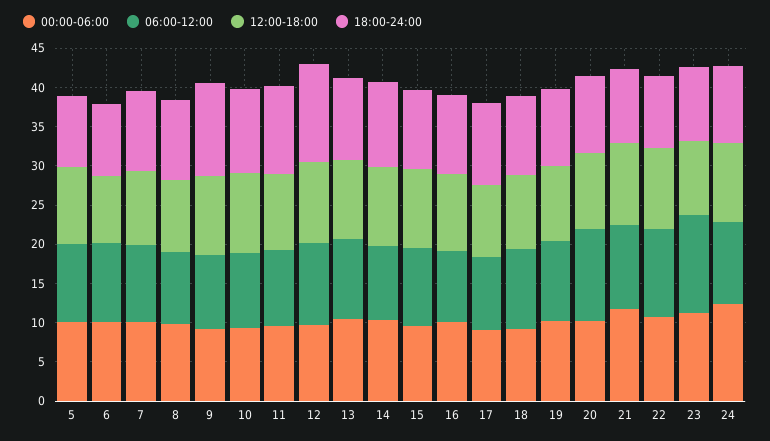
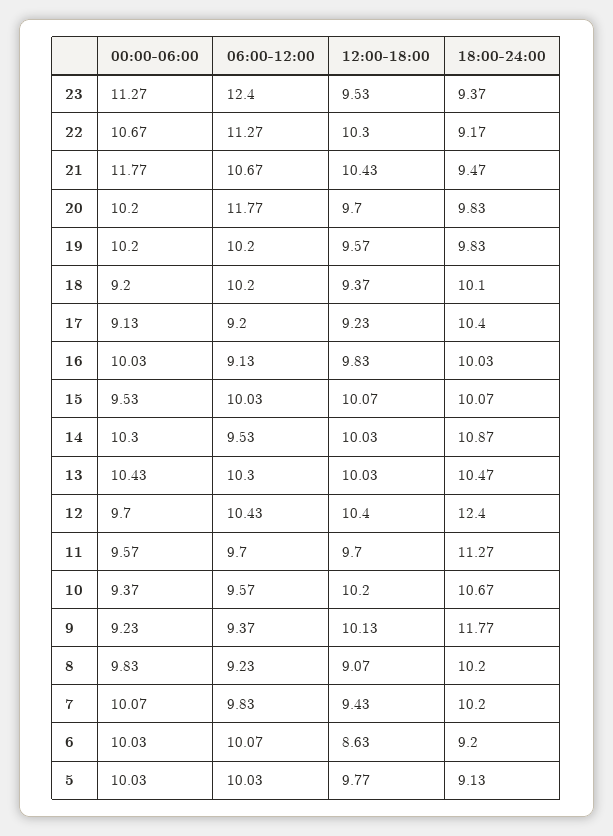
  {
    "00:00-06:00": {
      "5": 10.03,
      "6": 10.03,
      "7": 10.07,
      "8": 9.83,
      "9": 9.23,
      "10": 9.37,
      "11": 9.57,
      "12": 9.7,
      "13": 10.43,
      "14": 10.3,
      "15": 9.53,
      "16": 10.03,
      "17": 9.13,
      "18": 9.2,
      "19": 10.2,
      "20": 10.2,
      "21": 11.77,
      "22": 10.67,
-     "23": 11.27,
+     "23": 11.27
-     "24": 12.5
    },
    "06:00-12:00": {
      "5": 10.03,
      "6": 10.07,
      "7": 9.83,
      "8": 9.23,
      "9": 9.37,
      "10": 9.57,
      "11": 9.7,
      "12": 10.43,
      "13": 10.3,
      "14": 9.53,
      "15": 10.03,
      "16": 9.13,
      "17": 9.2,
      "18": 10.2,
      "19": 10.2,
      "20": 11.77,
      "21": 10.67,
      "22": 11.27,
-     "23": 12.4,
+     "23": 12.4
-     "24": 10
    },
    "12:00-18:00": {
      "5": 9.77,
      "6": 8.63,
      "7": 9.43,
      "8": 9.07,
      "9": 10.13,
      "10": 10.2,
      "11": 9.7,
      "12": 10.4,
      "13": 10.03,
      "14": 10.03,
      "15": 10.07,
      "16": 9.83,
      "17": 9.23,
      "18": 9.37,
      "19": 9.57,
      "20": 9.7,
      "21": 10.43,
      "22": 10.3,
-     "23": 9.53,
+     "23": 9.53
-     "24": 10
    },
    "18:00-24:00": {
      "5": 9.13,
      "6": 9.2,
      "7": 10.2,
      "8": 10.2,
      "9": 11.77,
      "10": 10.67,
      "11": 11.27,
      "12": 12.4,
      "13": 10.47,
      "14": 10.87,
      "15": 10.07,
      "16": 10.03,
      "17": 10.4,
      "18": 10.1,
      "19": 9.83,
      "20": 9.83,
      "21": 9.47,
      "22": 9.17,
-     "23": 9.37,
+     "23": 9.37
-     "24": 10
    }
  }

